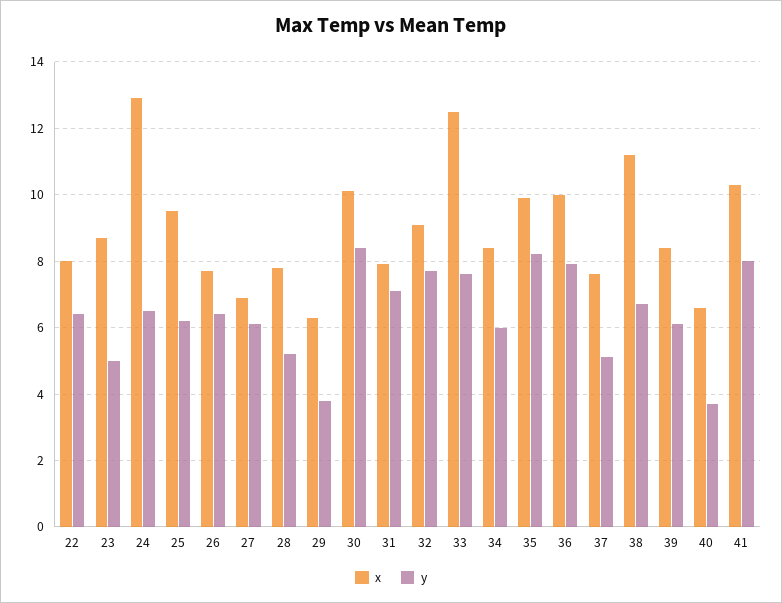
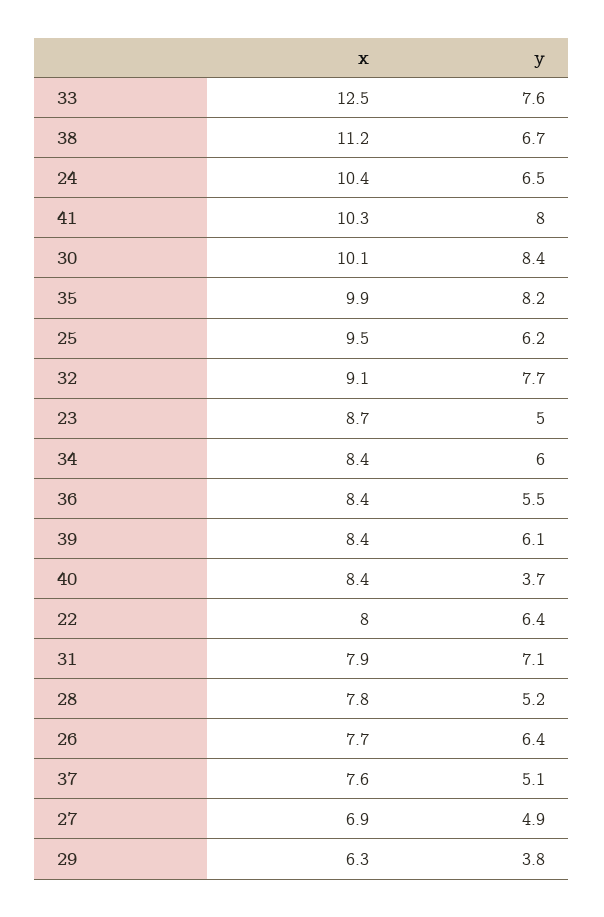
  {
    "x": {
      "22": 8,
      "23": 8.7,
-     "24": 13,
+     "24": 10.4,
      "25": 9.5,
      "26": 7.7,
      "27": 6.9,
      "28": 7.8,
      "29": 6.3,
      "30": 10.1,
      "31": 7.9,
      "32": 9.1,
      "33": 12.5,
      "34": 8.4,
      "35": 9.9,
-     "36": 10,
+     "36": 8.4,
      "37": 7.6,
      "38": 11.2,
      "39": 8.4,
-     "40": 6.5,
+     "40": 8.4,
      "41": 10.3
    },
    "y": {
      "22": 6.4,
      "23": 5,
      "24": 6.5,
      "25": 6.2,
      "26": 6.4,
-     "27": 6,
+     "27": 4.9,
      "28": 5.2,
      "29": 3.8,
      "30": 8.4,
      "31": 7.1,
      "32": 7.7,
      "33": 7.6,
      "34": 6,
      "35": 8.2,
-     "36": 8,
+     "36": 5.5,
      "37": 5.1,
      "38": 6.7,
      "39": 6.1,
      "40": 3.7,
      "41": 8
    }
  }

